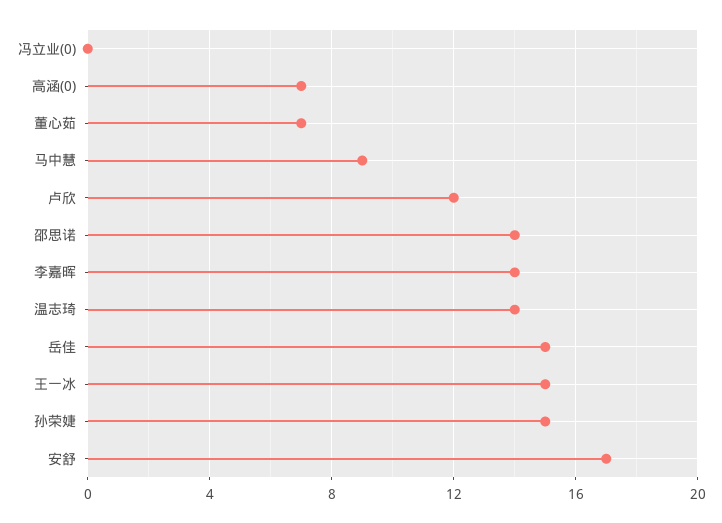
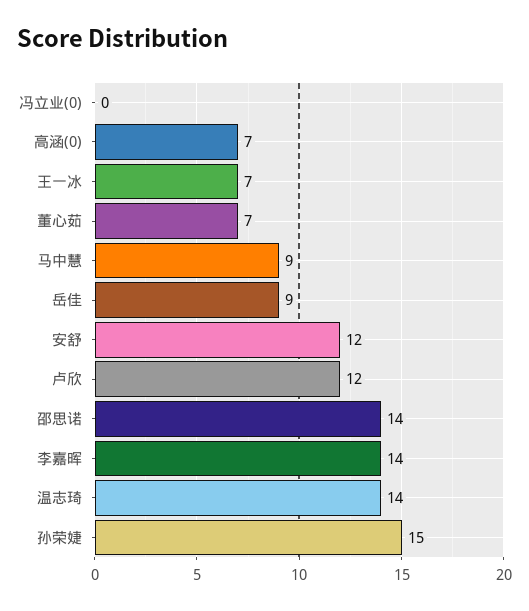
  {
    "冯立业(0)": 0,
    "高涵(0)": 7,
    "董心茹": 7,
    "马中慧": 9,
    "卢欣": 12,
    "邵思诺": 14,
    "李嘉晖": 14,
    "温志琦": 14,
-   "岳佳": 15,
+   "岳佳": 9,
-   "王一冰": 15,
+   "王一冰": 7,
    "孙荣婕": 15,
-   "安舒": 17
+   "安舒": 12
  }

